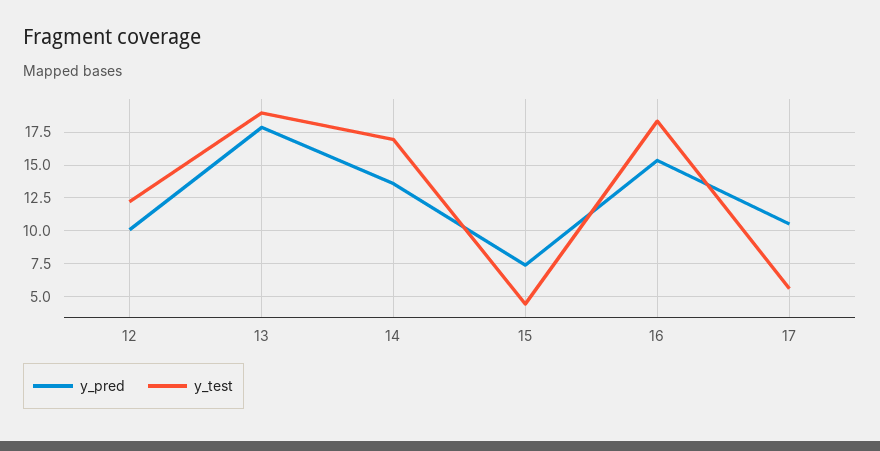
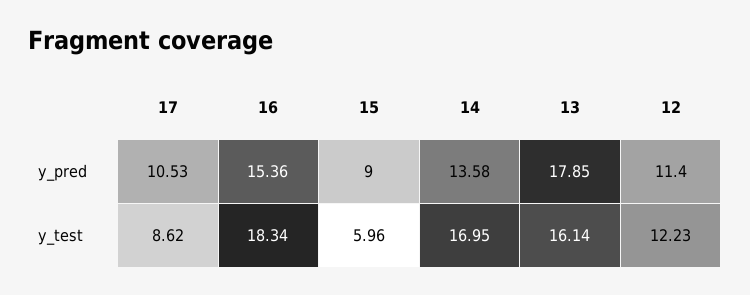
  {
    "y_pred": {
-     "12": 10,
+     "12": 11.4,
      "13": 17.85,
      "14": 13.58,
-     "15": 7.5,
+     "15": 9,
      "16": 15.36,
      "17": 10.53
    },
    "y_test": {
      "12": 12.23,
-     "13": 19,
+     "13": 16.14,
      "14": 16.95,
-     "15": 4.5,
+     "15": 5.96,
      "16": 18.34,
-     "17": 5.5
+     "17": 8.62
    }
  }

